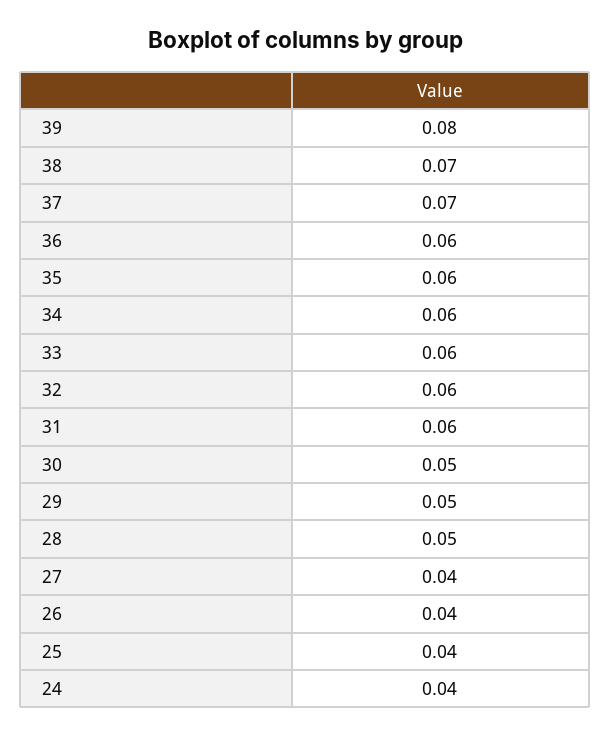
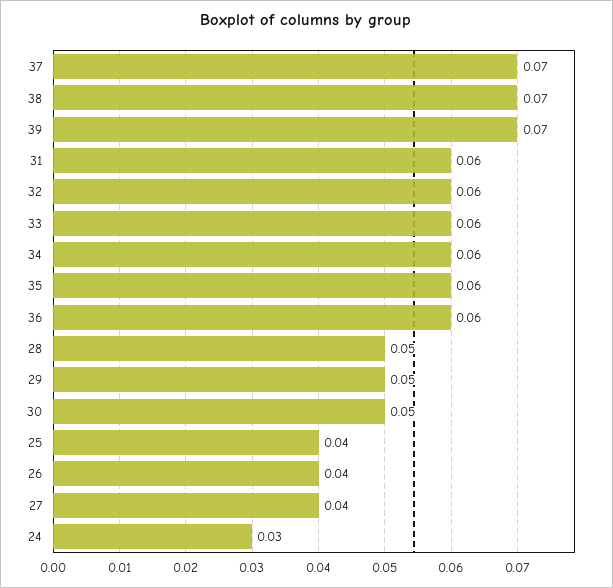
  {
-   "39": 0.08,
+   "39": 0.07,
    "38": 0.07,
    "37": 0.07,
    "36": 0.06,
    "35": 0.06,
    "34": 0.06,
    "33": 0.06,
    "32": 0.06,
    "31": 0.06,
    "30": 0.05,
    "29": 0.05,
    "28": 0.05,
    "27": 0.04,
    "26": 0.04,
    "25": 0.04,
-   "24": 0.04
+   "24": 0.03
  }

